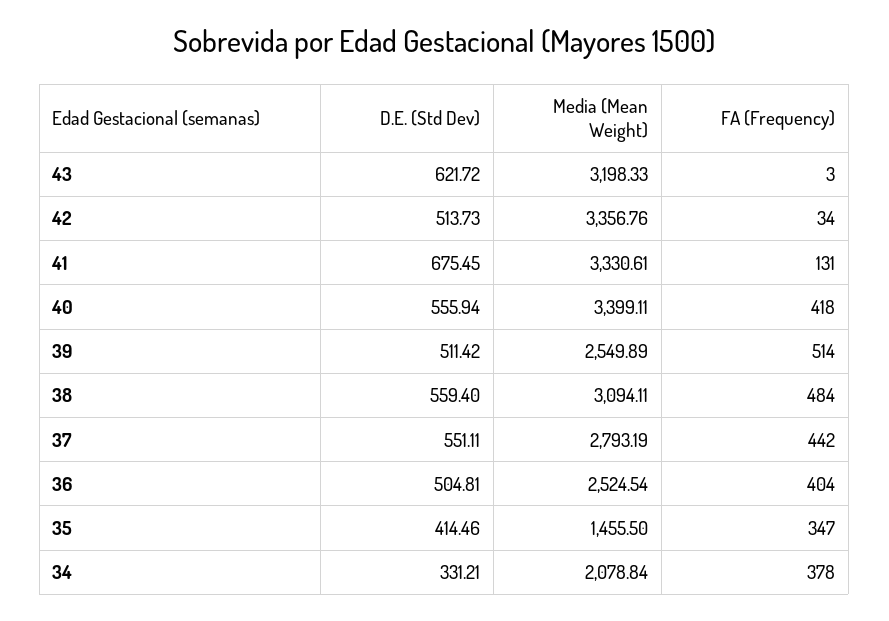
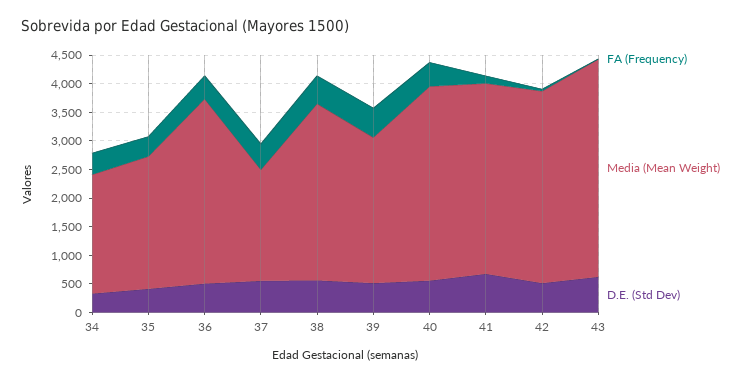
  {
    "D.E. (Std Dev)": {
      "43": 621.72,
      "42": 513.73,
      "41": 675.45,
      "40": 555.94,
      "39": 511.42,
      "38": 559.4,
      "37": 551.11,
      "36": 504.81,
      "35": 414.46,
      "34": 331.21
    },
    "Media (Mean Weight)": {
-     "43": 3198.33,
+     "43": 3750,
      "42": 3356.76,
      "41": 3330.61,
      "40": 3399.11,
      "39": 2549.89,
      "38": 3094.11,
-     "37": 2793.19,
+     "37": 2000,
-     "36": 2524.54,
+     "36": 3250,
-     "35": 1455.5,
+     "35": 2250,
      "34": 2078.84
    },
    "FA (Frequency)": {
      "43": 3,
      "42": 34,
      "41": 131,
      "40": 418,
      "39": 514,
      "38": 484,
      "37": 442,
      "36": 404,
      "35": 347,
      "34": 378
    }
  }

